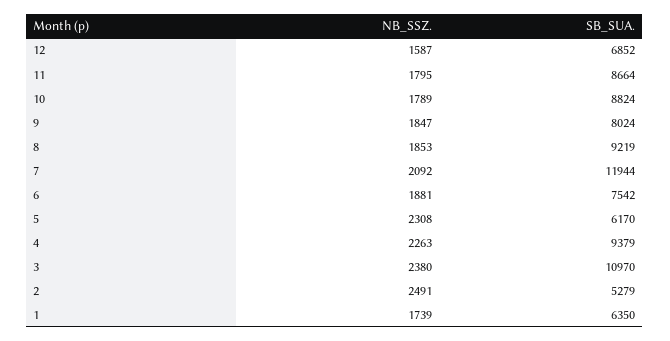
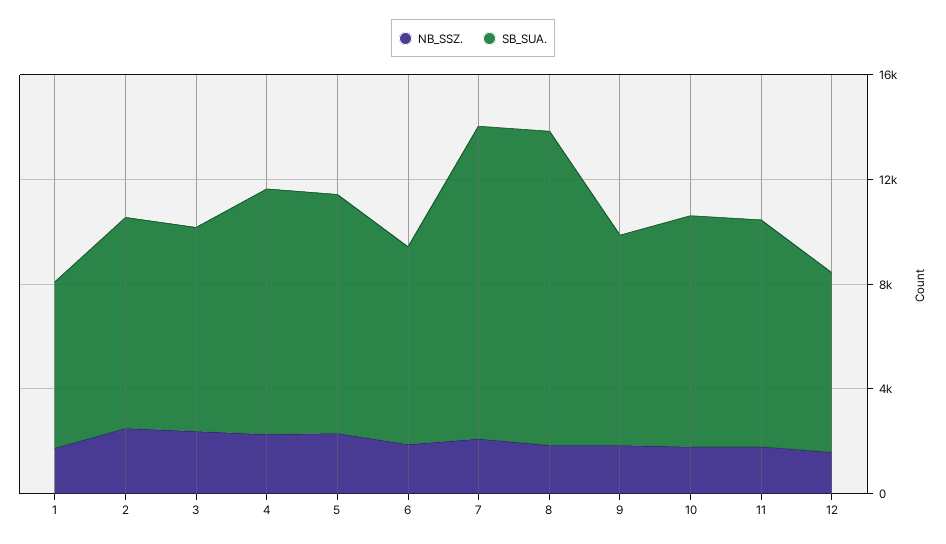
  {
    "NB_SSZ.": {
      "12": 1587,
      "11": 1795,
      "10": 1789,
      "9": 1847,
      "8": 1853,
      "7": 2092,
      "6": 1881,
      "5": 2308,
      "4": 2263,
      "3": 2380,
      "2": 2491,
      "1": 1739
    },
    "SB_SUA.": {
      "12": 6852,
      "11": 8664,
      "10": 8824,
      "9": 8024,
-     "8": 9219,
+     "8": 12000,
      "7": 11944,
      "6": 7542,
-     "5": 6170,
+     "5": 9000,
      "4": 9379,
-     "3": 10970,
+     "3": 8000,
-     "2": 5279,
+     "2": 8000,
      "1": 6350
    }
  }

